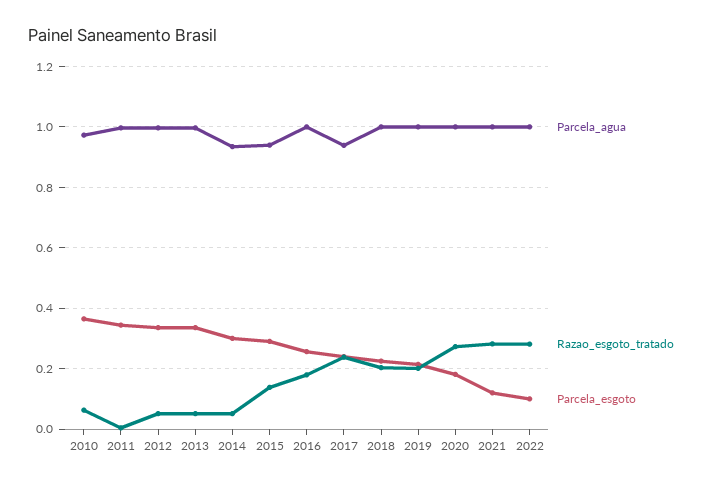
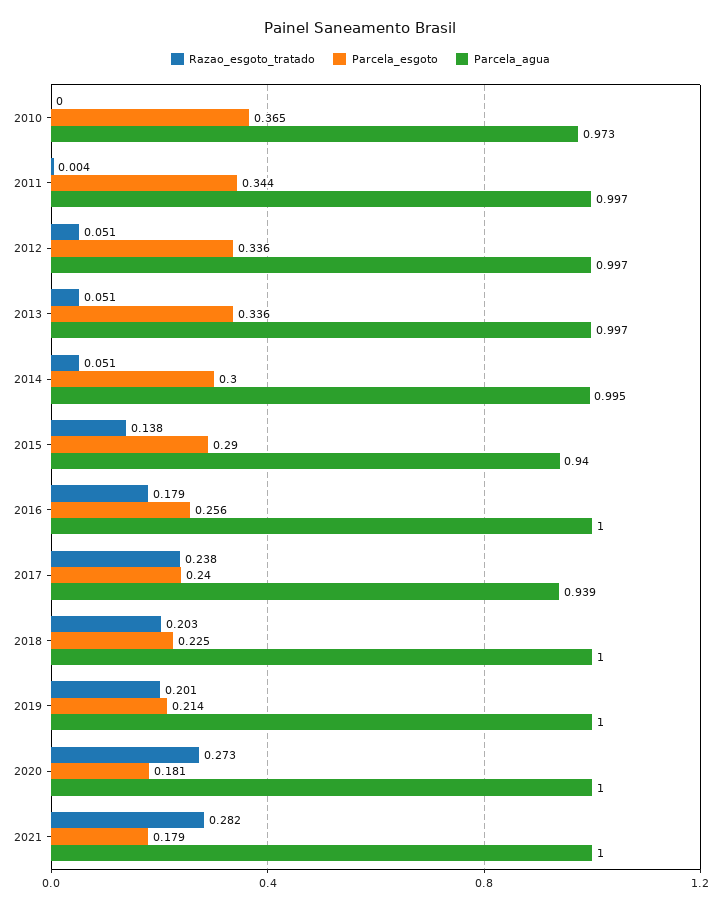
  {
    "Parcela_agua": {
      "2010": 0.973,
      "2011": 0.997,
      "2012": 0.997,
      "2013": 0.997,
-     "2014": 0.94,
+     "2014": 0.995,
      "2015": 0.94,
      "2016": 1,
      "2017": 0.939,
      "2018": 1,
      "2019": 1,
      "2020": 1,
-     "2021": 1,
+     "2021": 1
-     "2022": 1
    },
    "Razao_esgoto_tratado": {
-     "2010": 0.06,
+     "2010": 0,
      "2011": 0.004,
      "2012": 0.051,
      "2013": 0.051,
      "2014": 0.051,
      "2015": 0.138,
      "2016": 0.179,
      "2017": 0.238,
      "2018": 0.203,
      "2019": 0.201,
      "2020": 0.273,
-     "2021": 0.282,
+     "2021": 0.282
-     "2022": 0.28
    },
    "Parcela_esgoto": {
      "2010": 0.365,
      "2011": 0.344,
      "2012": 0.336,
      "2013": 0.336,
      "2014": 0.3,
      "2015": 0.29,
      "2016": 0.256,
      "2017": 0.24,
      "2018": 0.225,
      "2019": 0.214,
      "2020": 0.181,
-     "2021": 0.12,
+     "2021": 0.179
-     "2022": 0.1
    }
  }

